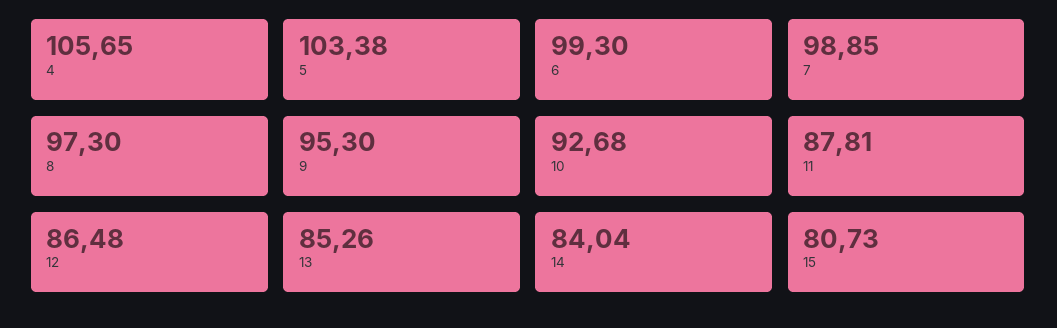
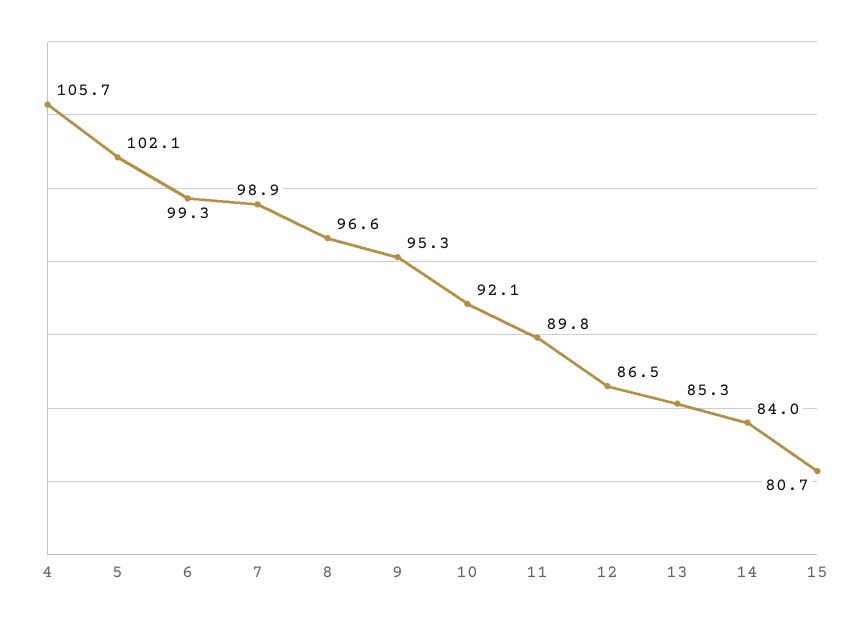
  {
    "4": 105.65,
-   "5": 103.38,
+   "5": 102.1,
    "6": 99.3,
    "7": 98.85,
-   "8": 97.3,
+   "8": 96.6,
    "9": 95.3,
-   "10": 92.68,
+   "10": 92.1,
-   "11": 87.81,
+   "11": 89.8,
    "12": 86.48,
    "13": 85.26,
    "14": 84.04,
    "15": 80.73
  }

